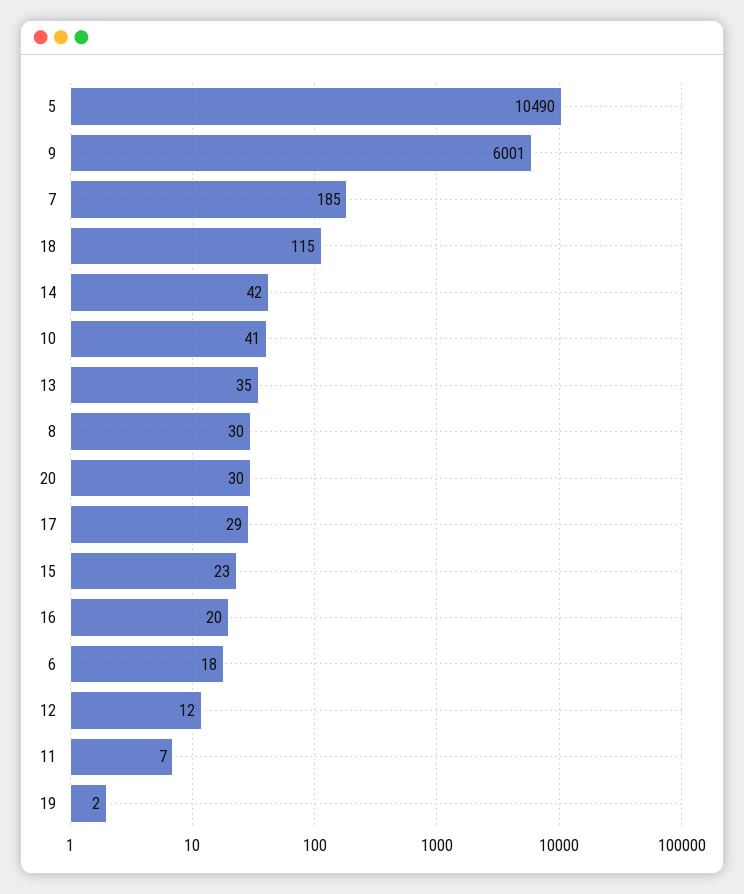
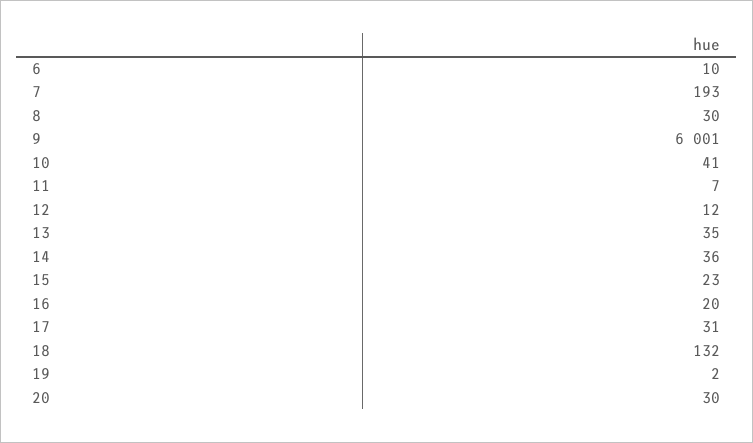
  {
-   "5": 10490,
    "9": 6001,
-   "7": 185,
+   "7": 193,
-   "18": 115,
+   "18": 132,
-   "14": 42,
+   "14": 36,
    "10": 41,
    "13": 35,
    "8": 30,
    "20": 30,
-   "17": 29,
+   "17": 31,
    "15": 23,
    "16": 20,
-   "6": 18,
+   "6": 10,
    "12": 12,
    "11": 7,
    "19": 2
  }

